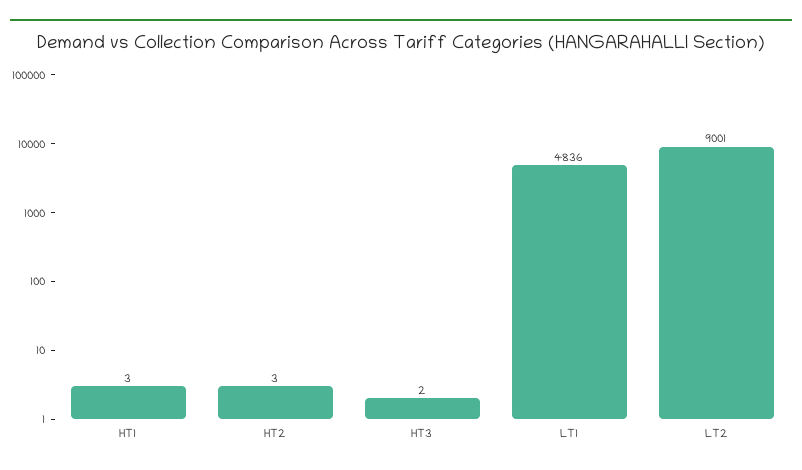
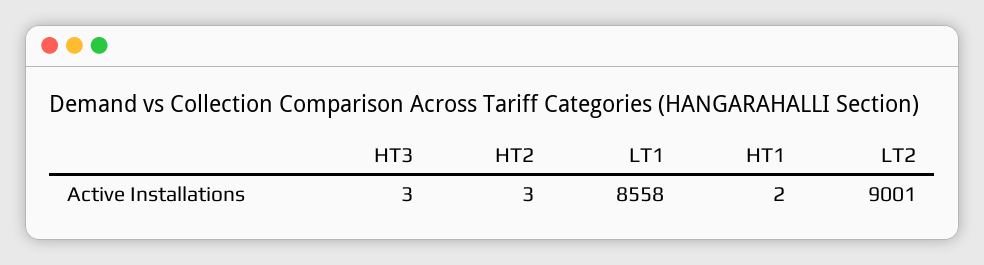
  {
-   "HT1": 3,
+   "HT1": 2,
    "HT2": 3,
-   "HT3": 2,
+   "HT3": 3,
-   "LT1": 4836,
+   "LT1": 8558,
    "LT2": 9001
  }

